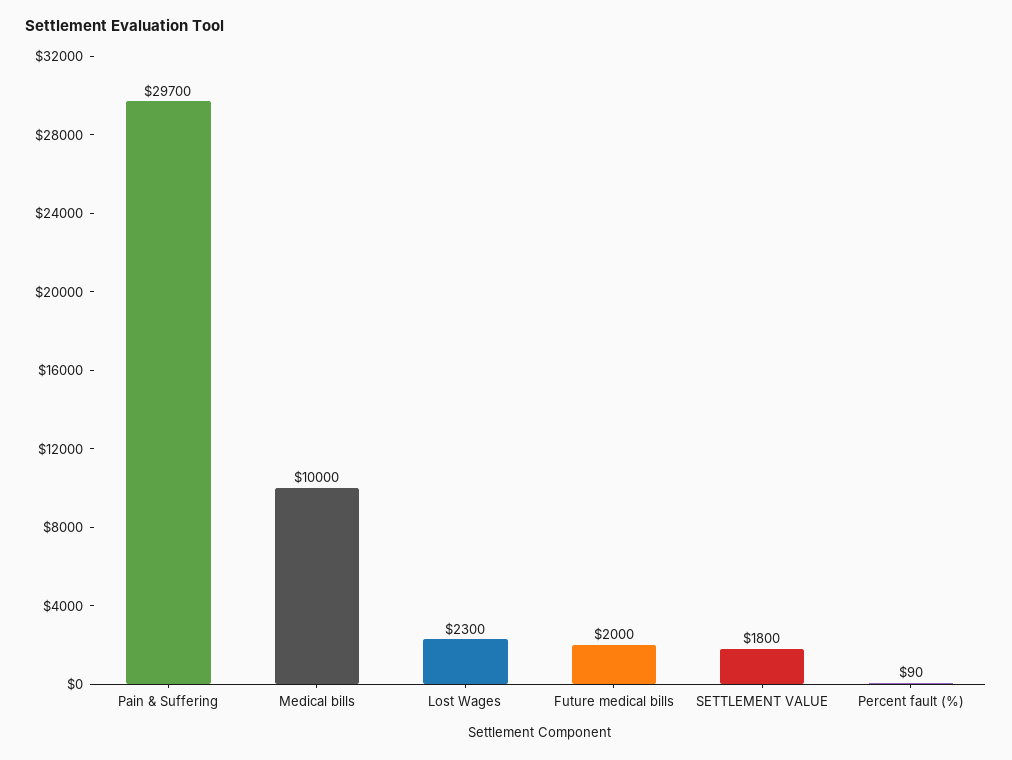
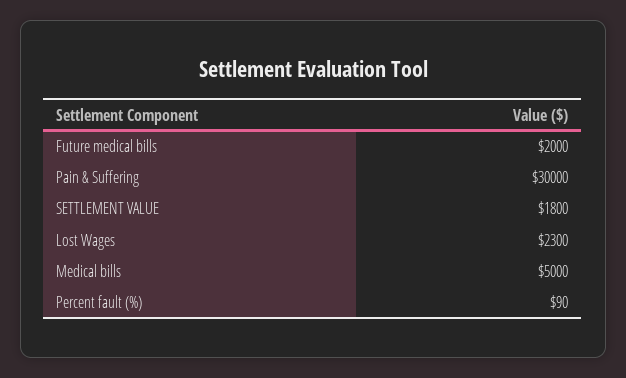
  {
-   "Pain & Suffering": 29700,
+   "Pain & Suffering": 30000,
-   "Medical bills": 10000,
+   "Medical bills": 5000,
    "Lost Wages": 2300,
    "Future medical bills": 2000,
    "SETTLEMENT VALUE": 1800,
    "Percent fault (%)": 90
  }

